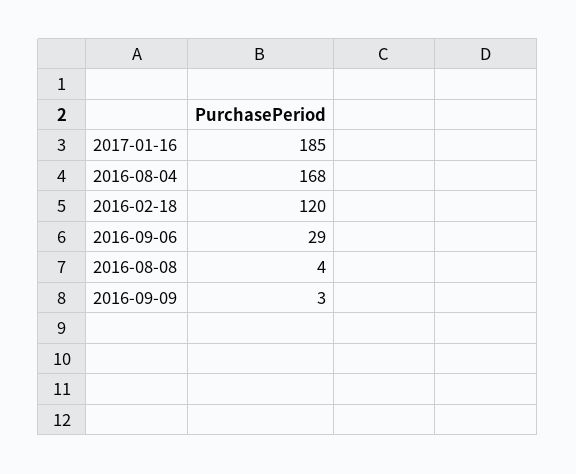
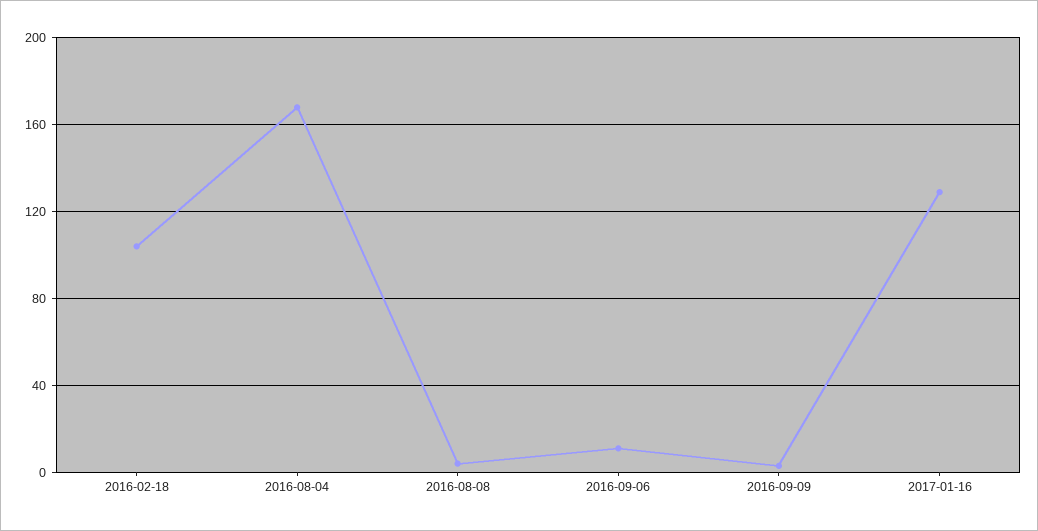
  {
-   "2017-01-16": 185,
+   "2017-01-16": 130,
    "2016-08-04": 168,
-   "2016-02-18": 120,
+   "2016-02-18": 105,
-   "2016-09-06": 29,
+   "2016-09-06": 10,
    "2016-08-08": 4,
    "2016-09-09": 3
  }

